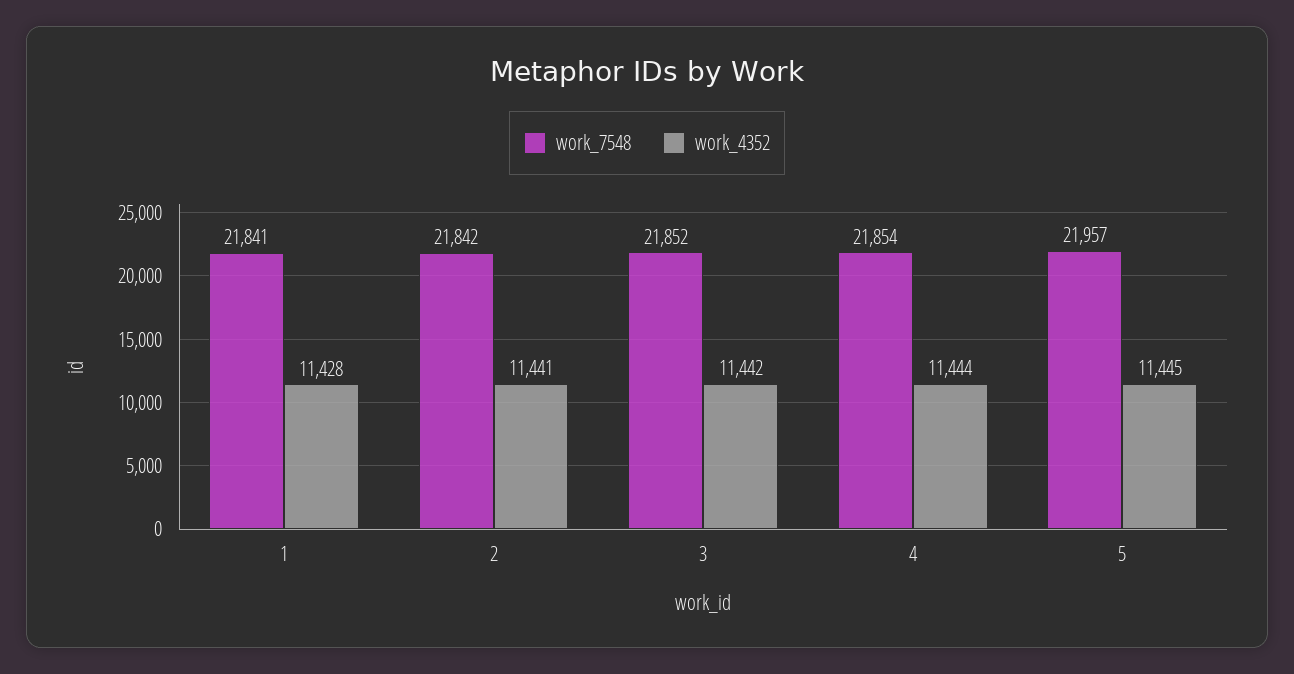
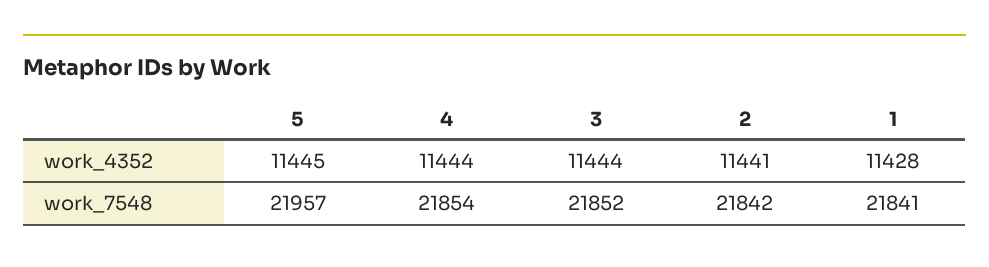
  {
    "work_7548": {
      "1": 21841,
      "2": 21842,
      "3": 21852,
      "4": 21854,
      "5": 21957
    },
    "work_4352": {
      "1": 11428,
      "2": 11441,
-     "3": 11442,
+     "3": 11444,
      "4": 11444,
      "5": 11445
    }
  }

